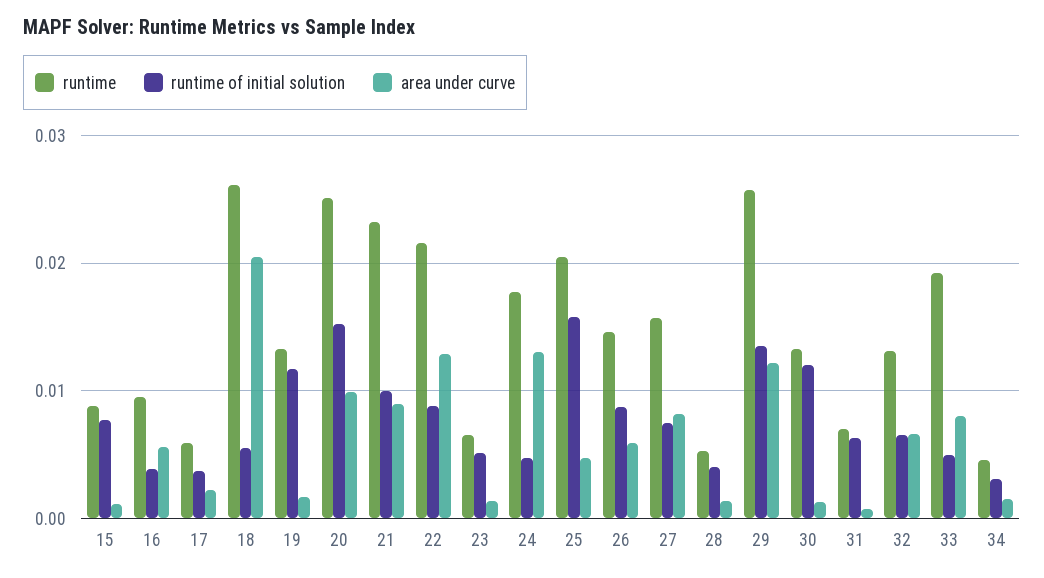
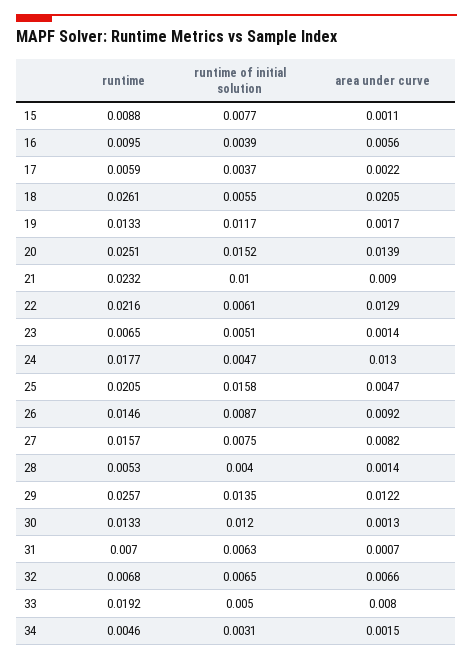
  {
    "runtime": {
      "15": 0.0088,
      "16": 0.0095,
      "17": 0.0059,
      "18": 0.0261,
      "19": 0.0133,
      "20": 0.0251,
      "21": 0.0232,
      "22": 0.0216,
      "23": 0.0065,
      "24": 0.0177,
      "25": 0.0205,
      "26": 0.0146,
      "27": 0.0157,
      "28": 0.0053,
      "29": 0.0257,
      "30": 0.0133,
      "31": 0.007,
-     "32": 0.013,
+     "32": 0.0068,
      "33": 0.0192,
      "34": 0.0046
    },
    "runtime of initial solution": {
      "15": 0.0077,
      "16": 0.0039,
      "17": 0.0037,
      "18": 0.0055,
      "19": 0.0117,
      "20": 0.0152,
      "21": 0.01,
-     "22": 0.009,
+     "22": 0.0061,
      "23": 0.0051,
      "24": 0.0047,
      "25": 0.0158,
      "26": 0.0087,
      "27": 0.0075,
      "28": 0.004,
      "29": 0.0135,
      "30": 0.012,
      "31": 0.0063,
      "32": 0.0065,
      "33": 0.005,
      "34": 0.0031
    },
    "area under curve": {
      "15": 0.0011,
      "16": 0.0056,
      "17": 0.0022,
      "18": 0.0205,
      "19": 0.0017,
-     "20": 0.01,
+     "20": 0.0139,
      "21": 0.009,
      "22": 0.0129,
      "23": 0.0014,
      "24": 0.013,
      "25": 0.0047,
-     "26": 0.006,
+     "26": 0.0092,
      "27": 0.0082,
      "28": 0.0014,
      "29": 0.0122,
      "30": 0.0013,
      "31": 0.0007,
      "32": 0.0066,
      "33": 0.008,
      "34": 0.0015
    }
  }

